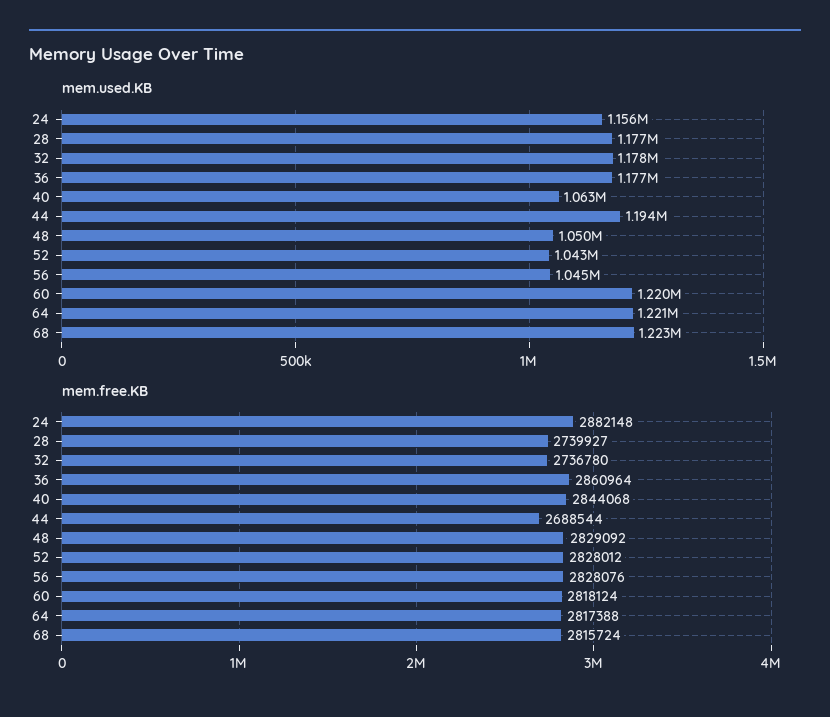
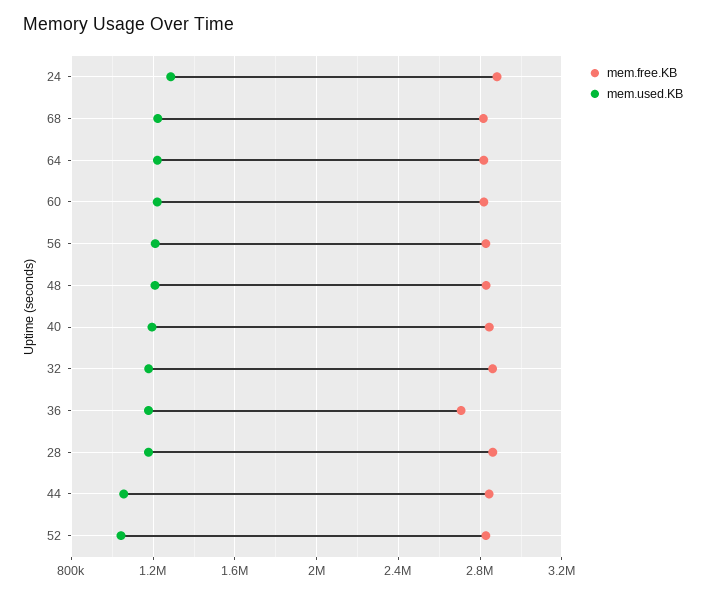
  {
    "mem.used.KB": {
-     "24": 1156000,
+     "24": 1300000,
      "28": 1177000,
      "32": 1178000,
      "36": 1177000,
-     "40": 1063000,
+     "40": 1200000,
-     "44": 1194000,
+     "44": 1050000,
-     "48": 1050000,
+     "48": 1200000,
      "52": 1043000,
-     "56": 1045000,
+     "56": 1200000,
      "60": 1220000,
      "64": 1221000,
      "68": 1223000
    },
    "mem.free.KB": {
      "24": 2882148,
-     "28": 2739927,
+     "28": 2850000,
-     "32": 2736780,
+     "32": 2850000,
-     "36": 2860964,
+     "36": 2700000,
      "40": 2844068,
-     "44": 2688544,
+     "44": 2850000,
      "48": 2829092,
      "52": 2828012,
      "56": 2828076,
      "60": 2818124,
      "64": 2817388,
      "68": 2815724
    }
  }

